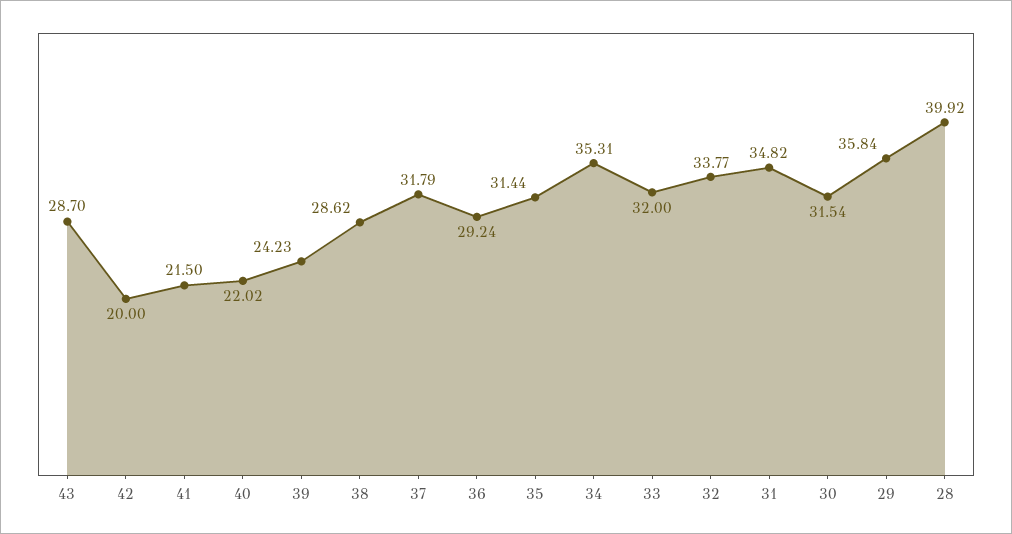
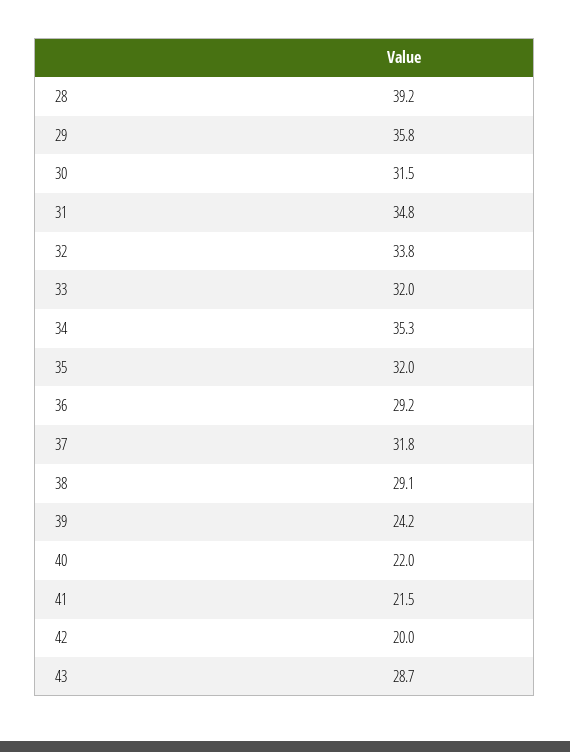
  {
    "43": 28.7,
    "42": 20,
    "41": 21.5,
    "40": 22.02,
    "39": 24.23,
-   "38": 28.62,
+   "38": 29.1,
    "37": 31.79,
    "36": 29.24,
-   "35": 31.44,
+   "35": 32,
    "34": 35.31,
    "33": 32,
    "32": 33.77,
    "31": 34.82,
    "30": 31.54,
    "29": 35.84,
-   "28": 39.92
+   "28": 39.2
  }

